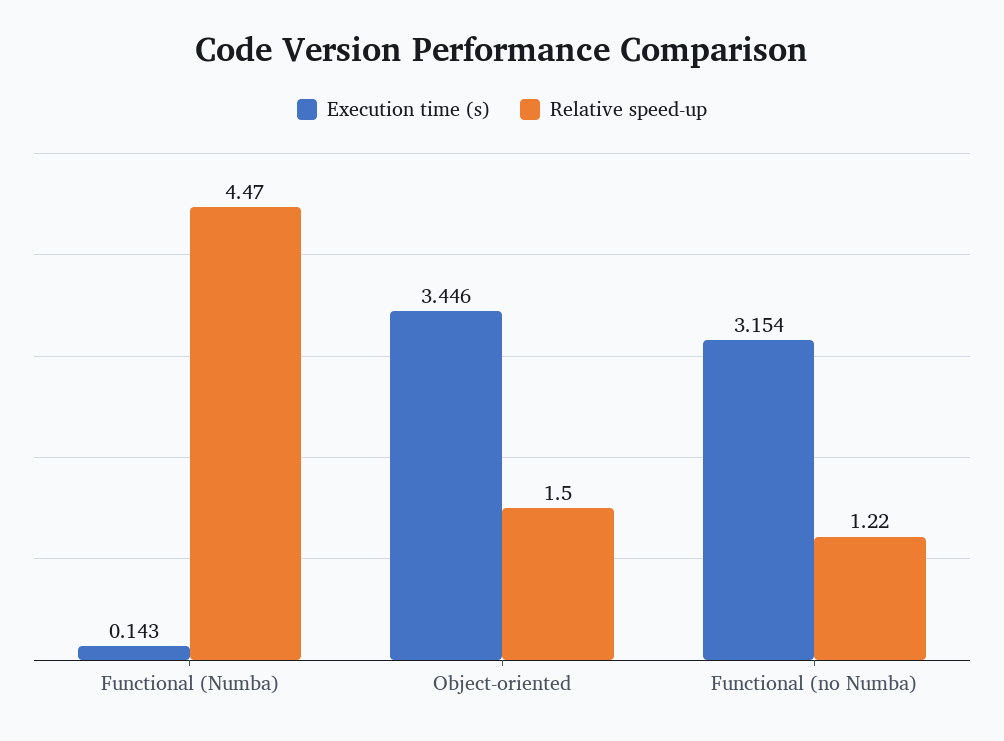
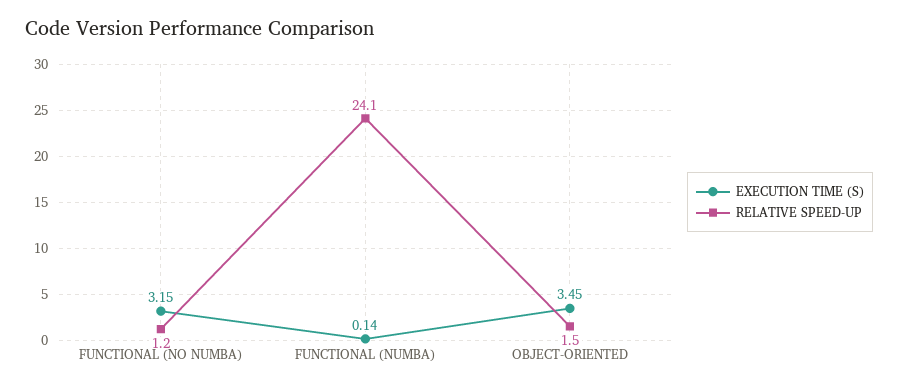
  {
    "Execution time (s)": {
      "Functional (Numba)": 0.143,
      "Object-oriented": 3.446,
      "Functional (no Numba)": 3.154
    },
    "Relative speed-up": {
-     "Functional (Numba)": 4.47,
+     "Functional (Numba)": 24.1,
      "Object-oriented": 1.5,
      "Functional (no Numba)": 1.22
    }
  }

